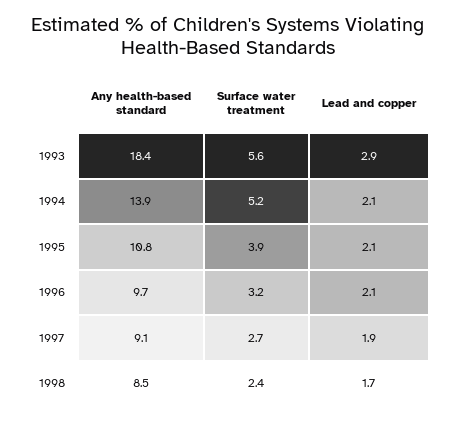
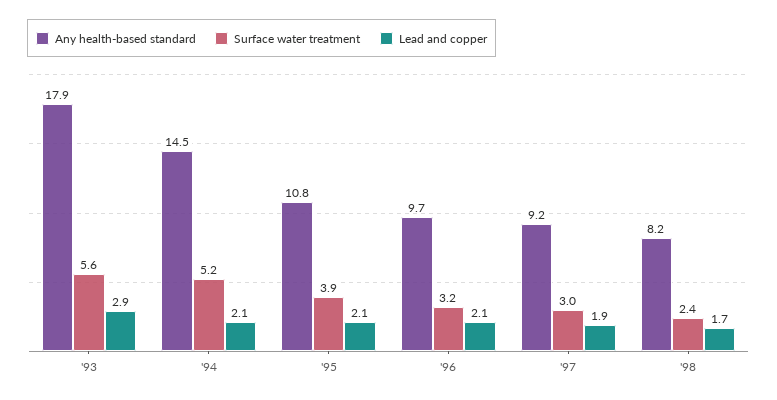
  {
    "Any health-based standard": {
-     "1993": 18.4,
+     "1993": 17.9,
-     "1994": 13.9,
+     "1994": 14.5,
      "1995": 10.8,
      "1996": 9.7,
-     "1997": 9.1,
+     "1997": 9.2,
-     "1998": 8.5
+     "1998": 8.2
    },
    "Surface water treatment": {
      "1993": 5.6,
      "1994": 5.2,
      "1995": 3.9,
      "1996": 3.2,
-     "1997": 2.7,
+     "1997": 3,
      "1998": 2.4
    },
    "Lead and copper": {
      "1993": 2.9,
      "1994": 2.1,
      "1995": 2.1,
      "1996": 2.1,
      "1997": 1.9,
      "1998": 1.7
    }
  }

